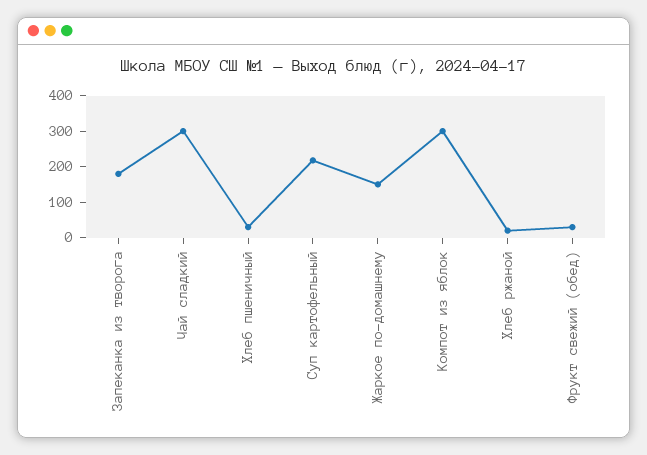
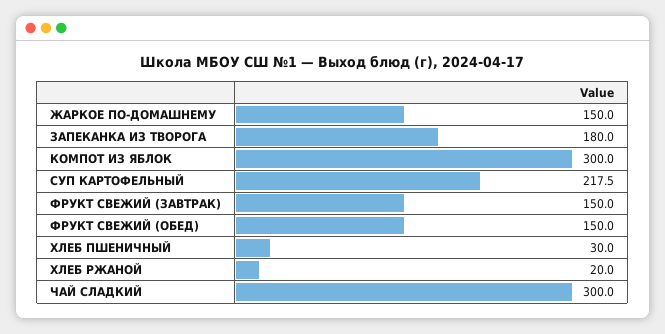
  {
    "Запеканка из творога": 180,
    "Чай сладкий": 300,
    "Хлеб пшеничный": 30,
    "Суп картофельный": 217.5,
    "Жаркое по-домашнему": 150,
    "Компот из яблок": 300,
    "Хлеб ржаной": 20,
-   "Фрукт свежий (обед)": 25
+   "Фрукт свежий (обед)": 150,
+   "ФРУКТ СВЕЖИЙ (ЗАВТРАК)": 150
  }

